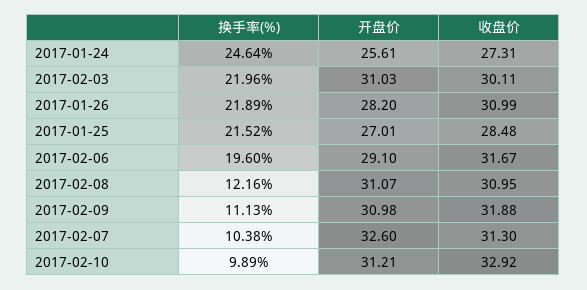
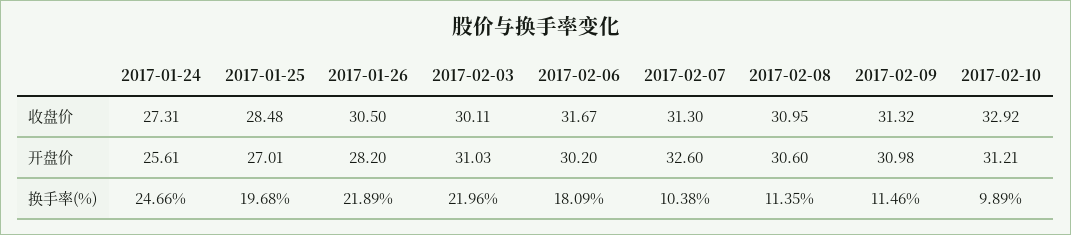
  {
    "换手率(%)": {
-     "2017-01-24": 24.64,
+     "2017-01-24": 24.66,
      "2017-02-03": 21.96,
      "2017-01-26": 21.89,
-     "2017-01-25": 21.52,
+     "2017-01-25": 19.68,
-     "2017-02-06": 19.6,
+     "2017-02-06": 18.09,
-     "2017-02-08": 12.16,
+     "2017-02-08": 11.35,
-     "2017-02-09": 11.13,
+     "2017-02-09": 11.46,
      "2017-02-07": 10.38,
      "2017-02-10": 9.89
    },
    "开盘价": {
      "2017-01-24": 25.61,
      "2017-02-03": 31.03,
      "2017-01-26": 28.2,
      "2017-01-25": 27.01,
-     "2017-02-06": 29.1,
+     "2017-02-06": 30.2,
-     "2017-02-08": 31.07,
+     "2017-02-08": 30.6,
      "2017-02-09": 30.98,
      "2017-02-07": 32.6,
      "2017-02-10": 31.21
    },
    "收盘价": {
      "2017-01-24": 27.31,
      "2017-02-03": 30.11,
-     "2017-01-26": 30.99,
+     "2017-01-26": 30.5,
      "2017-01-25": 28.48,
      "2017-02-06": 31.67,
      "2017-02-08": 30.95,
-     "2017-02-09": 31.88,
+     "2017-02-09": 31.32,
      "2017-02-07": 31.3,
      "2017-02-10": 32.92
    }
  }

